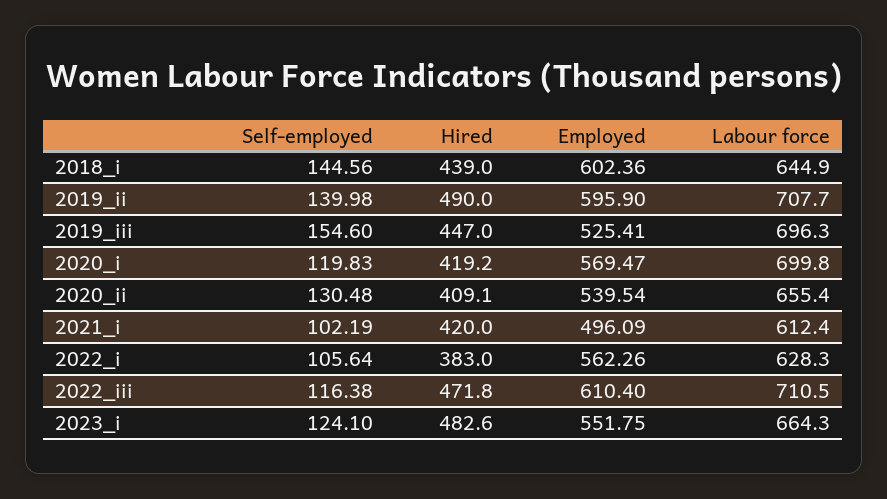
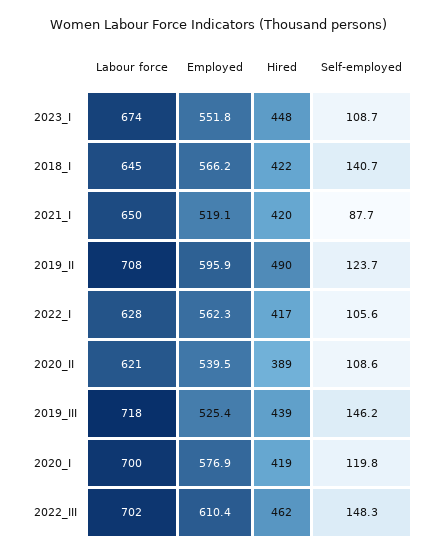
  {
    "Self-employed": {
-     "2018_i": 144.56,
+     "2018_i": 140.7,
-     "2019_ii": 139.98,
+     "2019_ii": 123.7,
-     "2019_iii": 154.6,
+     "2019_iii": 146.2,
      "2020_i": 119.83,
-     "2020_ii": 130.48,
+     "2020_ii": 108.6,
-     "2021_i": 102.19,
+     "2021_i": 87.7,
      "2022_i": 105.64,
-     "2022_iii": 116.38,
+     "2022_iii": 148.3,
-     "2023_i": 124.1
+     "2023_i": 108.7
    },
    "Hired": {
-     "2018_i": 439,
+     "2018_i": 422,
      "2019_ii": 490,
-     "2019_iii": 447,
+     "2019_iii": 439,
      "2020_i": 419.2,
-     "2020_ii": 409.1,
+     "2020_ii": 389,
      "2021_i": 420,
-     "2022_i": 383,
+     "2022_i": 417,
-     "2022_iii": 471.8,
+     "2022_iii": 462,
-     "2023_i": 482.6
+     "2023_i": 448
    },
    "Employed": {
-     "2018_i": 602.36,
+     "2018_i": 566.2,
      "2019_ii": 595.9,
      "2019_iii": 525.41,
-     "2020_i": 569.47,
+     "2020_i": 576.9,
      "2020_ii": 539.54,
-     "2021_i": 496.09,
+     "2021_i": 519.1,
      "2022_i": 562.26,
      "2022_iii": 610.4,
      "2023_i": 551.75
    },
    "Labour force": {
      "2018_i": 644.9,
      "2019_ii": 707.7,
-     "2019_iii": 696.3,
+     "2019_iii": 718,
      "2020_i": 699.8,
-     "2020_ii": 655.4,
+     "2020_ii": 621,
-     "2021_i": 612.4,
+     "2021_i": 650,
      "2022_i": 628.3,
-     "2022_iii": 710.5,
+     "2022_iii": 702,
-     "2023_i": 664.3
+     "2023_i": 674
    }
  }

